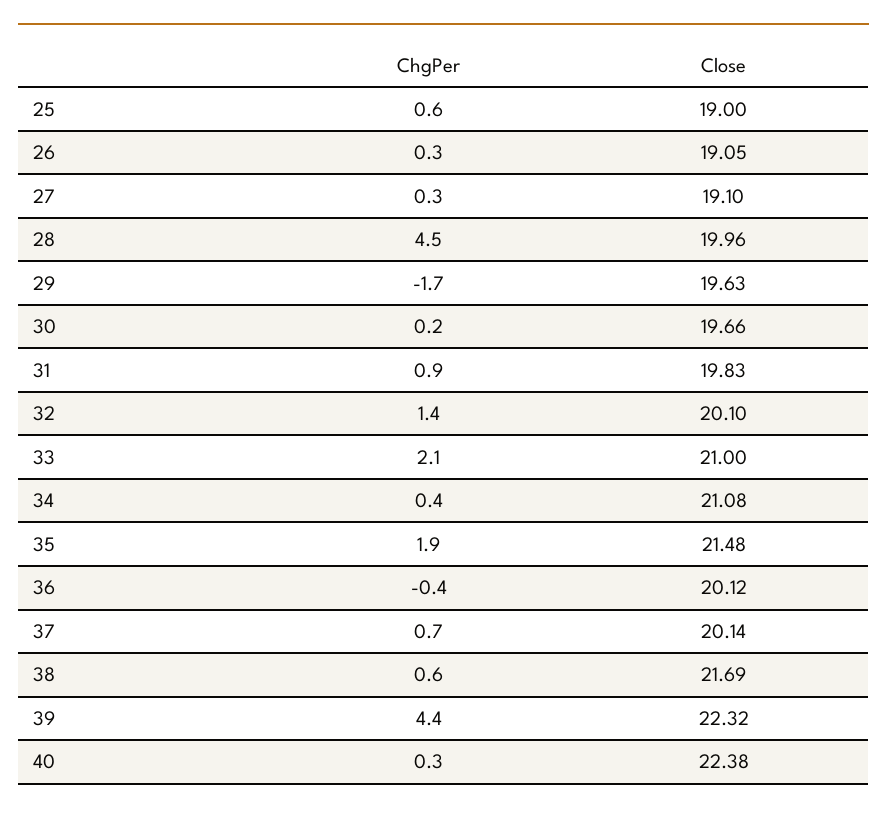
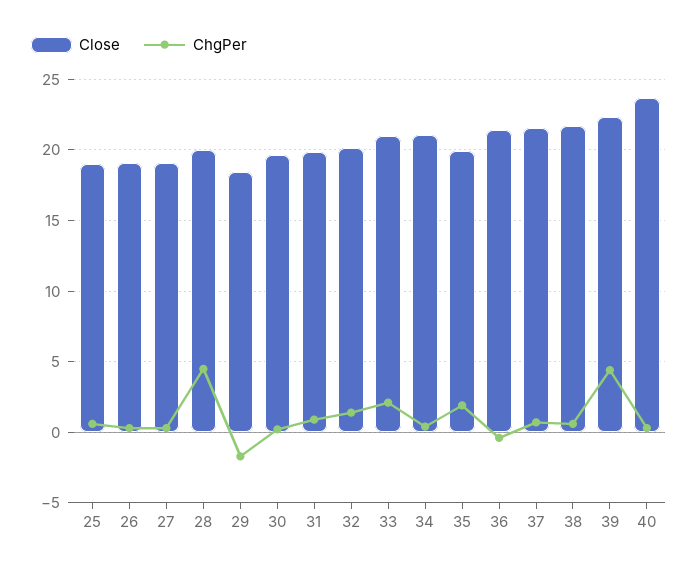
  {
    "ChgPer": {
      "25": 0.6,
      "26": 0.3,
      "27": 0.3,
      "28": 4.5,
      "29": -1.7,
      "30": 0.2,
      "31": 0.9,
      "32": 1.4,
      "33": 2.1,
      "34": 0.4,
      "35": 1.9,
      "36": -0.4,
      "37": 0.7,
      "38": 0.6,
      "39": 4.4,
      "40": 0.3
    },
    "Close": {
      "25": 19,
      "26": 19.05,
      "27": 19.1,
      "28": 19.96,
-     "29": 19.63,
+     "29": 18.5,
      "30": 19.66,
      "31": 19.83,
      "32": 20.1,
      "33": 21,
      "34": 21.08,
-     "35": 21.48,
+     "35": 20,
-     "36": 20.12,
+     "36": 21.5,
-     "37": 20.14,
+     "37": 21.5,
      "38": 21.69,
      "39": 22.32,
-     "40": 22.38
+     "40": 23.5
    }
  }

